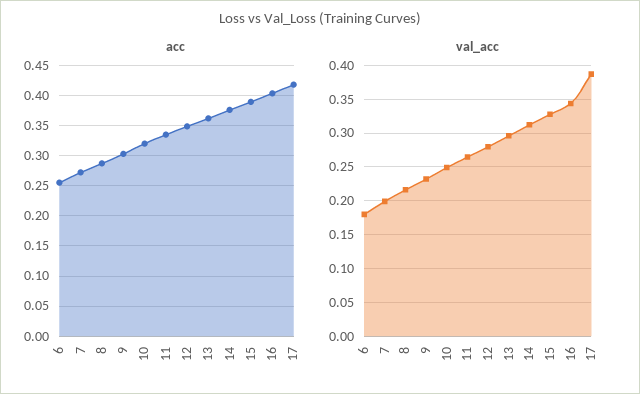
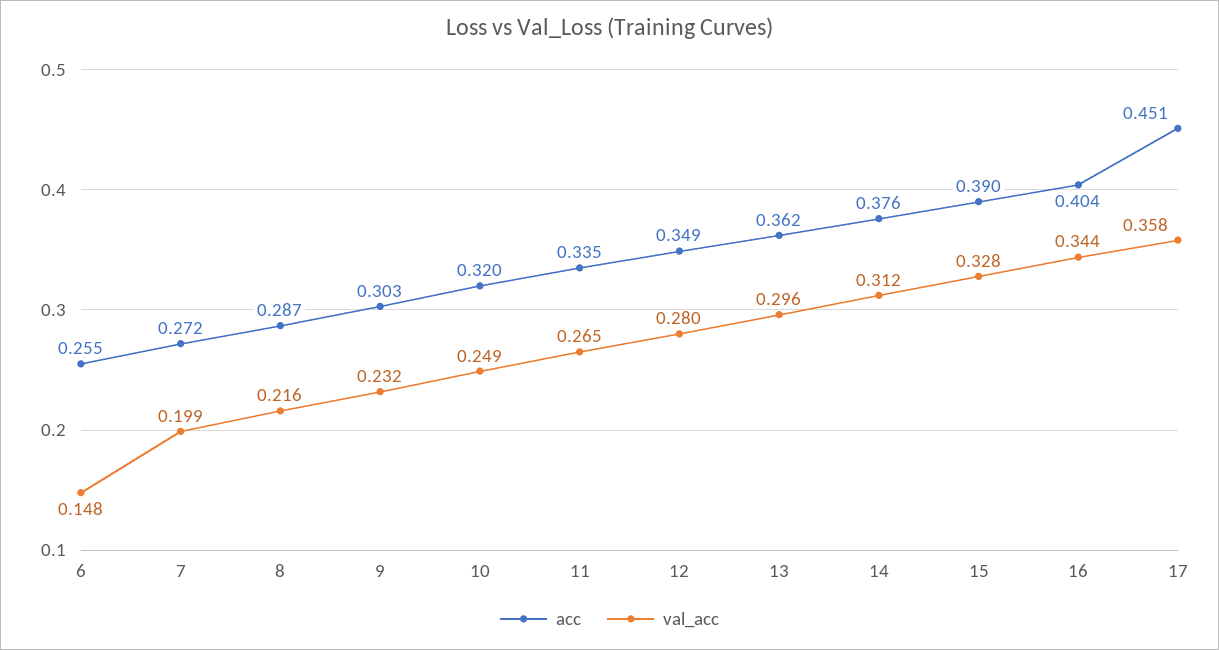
  {
    "acc": {
      "6": 0.255,
      "7": 0.272,
      "8": 0.287,
      "9": 0.303,
      "10": 0.32,
      "11": 0.335,
      "12": 0.349,
      "13": 0.362,
      "14": 0.376,
      "15": 0.39,
      "16": 0.404,
-     "17": 0.42
+     "17": 0.451
    },
    "val_acc": {
-     "6": 0.18,
+     "6": 0.148,
      "7": 0.199,
      "8": 0.216,
      "9": 0.232,
      "10": 0.249,
      "11": 0.265,
      "12": 0.28,
      "13": 0.296,
      "14": 0.312,
      "15": 0.328,
      "16": 0.344,
-     "17": 0.39
+     "17": 0.358
    }
  }

